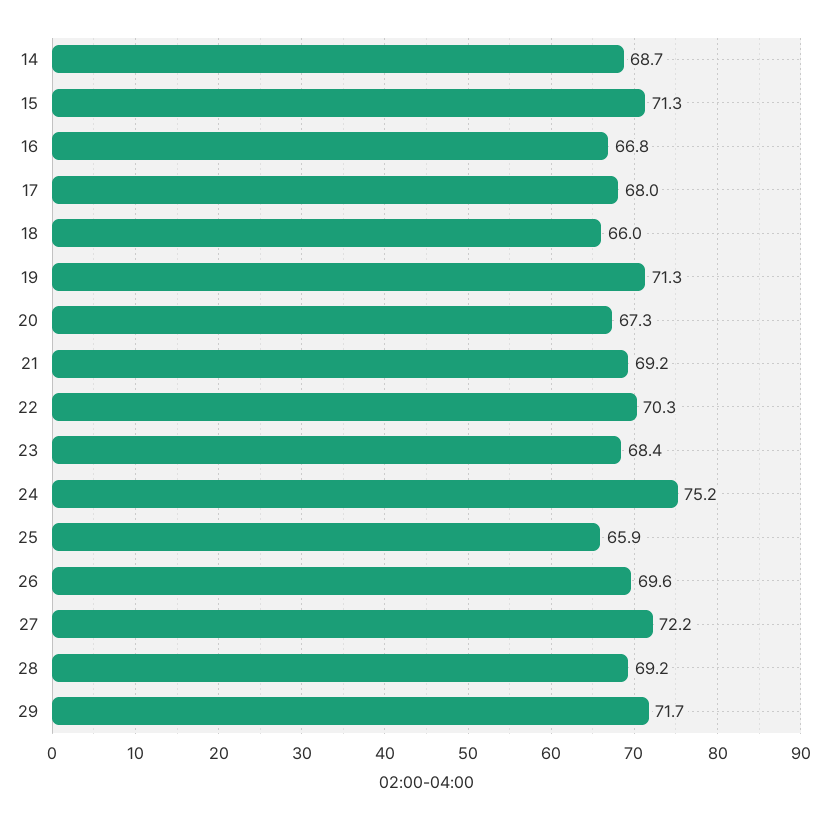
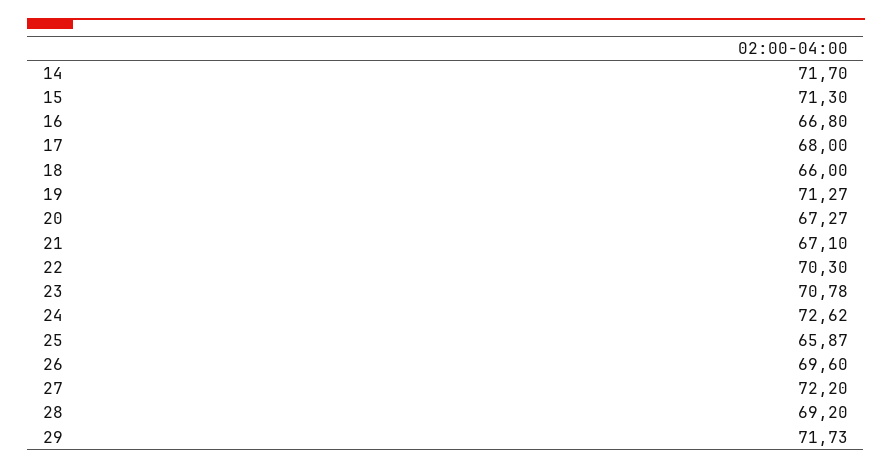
  {
-   "14": 68.7,
+   "14": 71.7,
    "15": 71.3,
    "16": 66.8,
    "17": 68,
    "18": 66,
    "19": 71.27,
    "20": 67.27,
-   "21": 69.2,
+   "21": 67.1,
    "22": 70.3,
-   "23": 68.4,
+   "23": 70.78,
-   "24": 75.2,
+   "24": 72.62,
    "25": 65.87,
    "26": 69.6,
    "27": 72.2,
    "28": 69.2,
    "29": 71.73
  }

